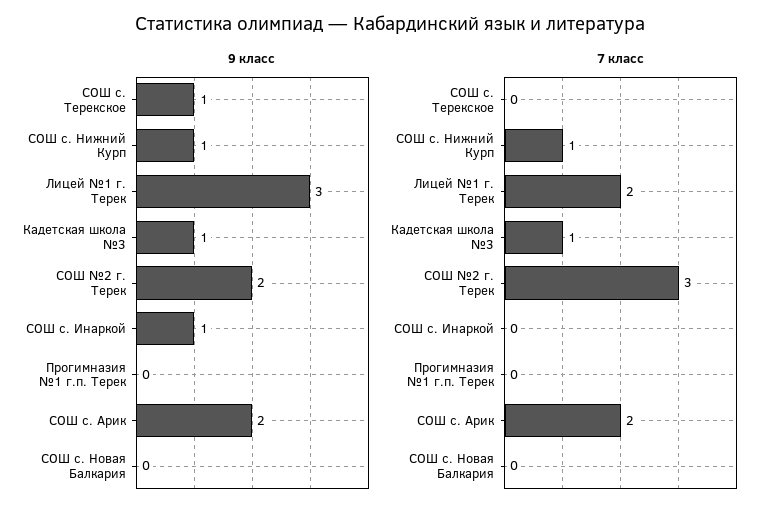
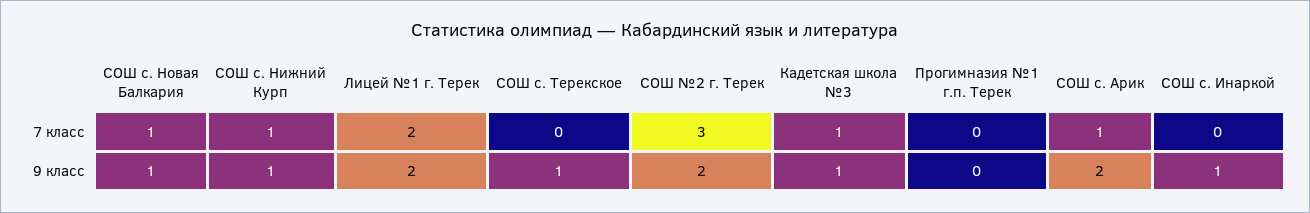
  {
    "9 класс": {
      "СОШ с. Терекское": 1,
      "СОШ с. Нижний Курп": 1,
-     "Лицей №1 г. Терек": 3,
+     "Лицей №1 г. Терек": 2,
      "Кадетская школа №3": 1,
      "СОШ №2 г. Терек": 2,
      "СОШ с. Инаркой": 1,
      "Прогимназия №1 г.п. Терек": 0,
      "СОШ с. Арик": 2,
-     "СОШ с. Новая Балкария": 0
+     "СОШ с. Новая Балкария": 1
    },
    "7 класс": {
      "СОШ с. Терекское": 0,
      "СОШ с. Нижний Курп": 1,
      "Лицей №1 г. Терек": 2,
      "Кадетская школа №3": 1,
      "СОШ №2 г. Терек": 3,
      "СОШ с. Инаркой": 0,
      "Прогимназия №1 г.п. Терек": 0,
-     "СОШ с. Арик": 2,
+     "СОШ с. Арик": 1,
-     "СОШ с. Новая Балкария": 0
+     "СОШ с. Новая Балкария": 1
    }
  }

